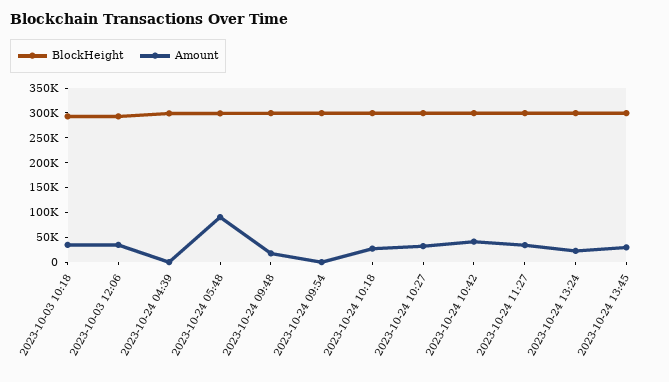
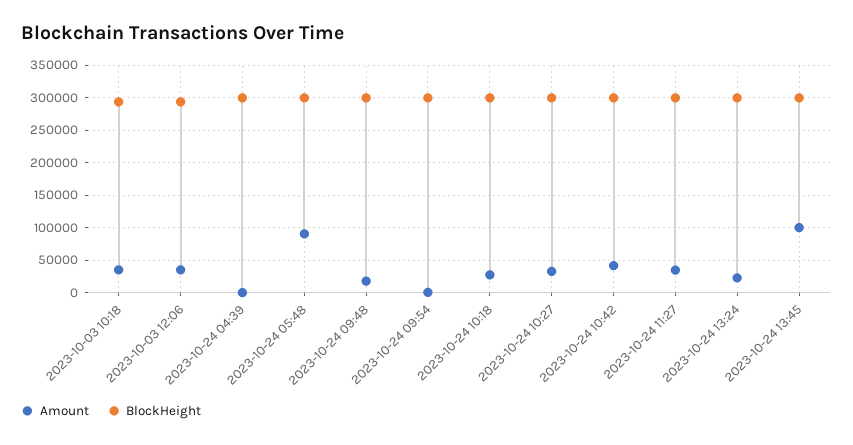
  {
    "BlockHeight": {
      "2023-10-03 10:18": 290000,
      "2023-10-03 12:06": 290000,
      "2023-10-24 04:39": 300000,
      "2023-10-24 05:48": 300000,
      "2023-10-24 09:48": 300000,
      "2023-10-24 09:54": 300000,
      "2023-10-24 10:18": 300000,
      "2023-10-24 10:27": 300000,
      "2023-10-24 10:42": 300000,
      "2023-10-24 11:27": 300000,
      "2023-10-24 13:24": 300000,
      "2023-10-24 13:45": 300000
    },
    "Amount": {
      "2023-10-03 10:18": 40000,
      "2023-10-03 12:06": 30000,
      "2023-10-24 04:39": 0,
      "2023-10-24 05:48": 90000,
      "2023-10-24 09:48": 20000,
      "2023-10-24 09:54": 0,
      "2023-10-24 10:18": 30000,
      "2023-10-24 10:27": 30000,
      "2023-10-24 10:42": 40000,
      "2023-10-24 11:27": 30000,
      "2023-10-24 13:24": 20000,
-     "2023-10-24 13:45": 25000
+     "2023-10-24 13:45": 100000
    }
  }

